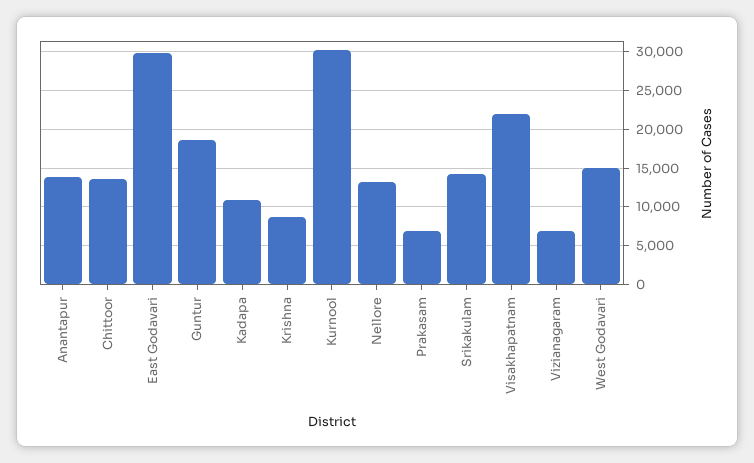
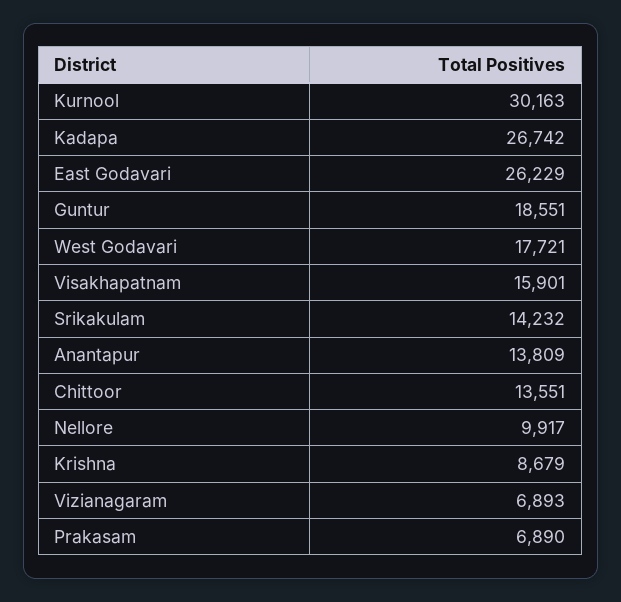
  {
    "Anantapur": 13809,
    "Chittoor": 13551,
-   "East Godavari": 30000,
+   "East Godavari": 26229,
    "Guntur": 18551,
-   "Kadapa": 11000,
+   "Kadapa": 26742,
    "Krishna": 8679,
    "Kurnool": 30163,
-   "Nellore": 13000,
+   "Nellore": 9917,
    "Prakasam": 6890,
    "Srikakulam": 14232,
-   "Visakhapatnam": 22000,
+   "Visakhapatnam": 15901,
    "Vizianagaram": 6893,
-   "West Godavari": 15000
+   "West Godavari": 17721
  }

